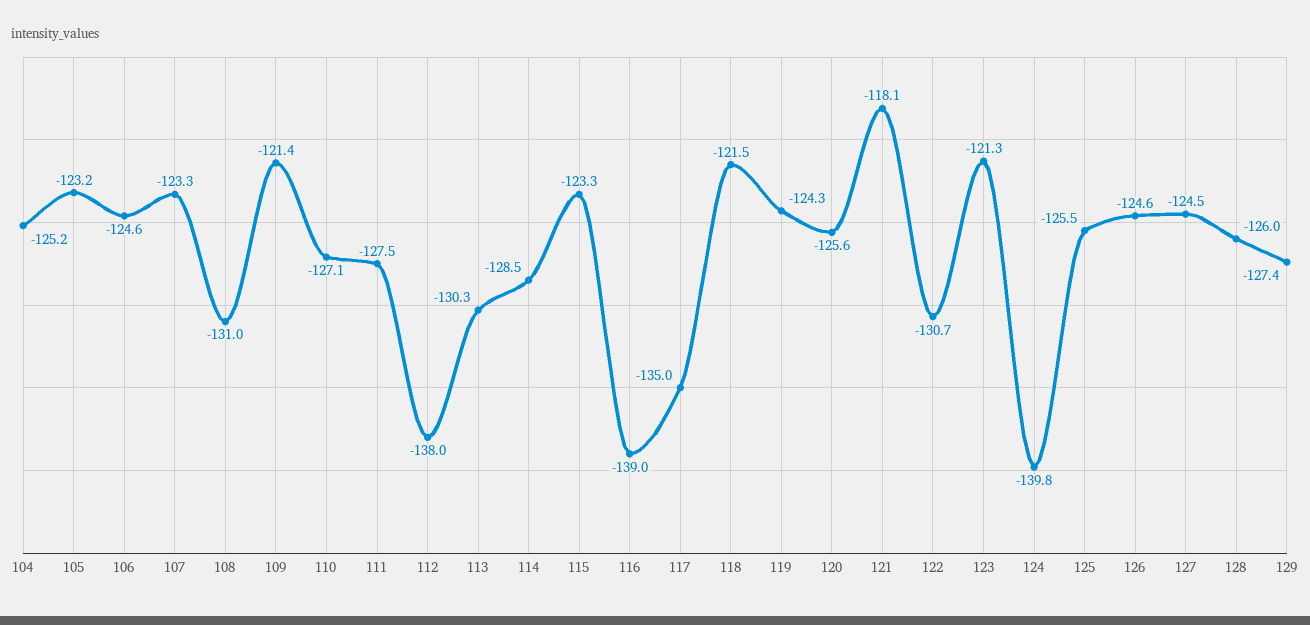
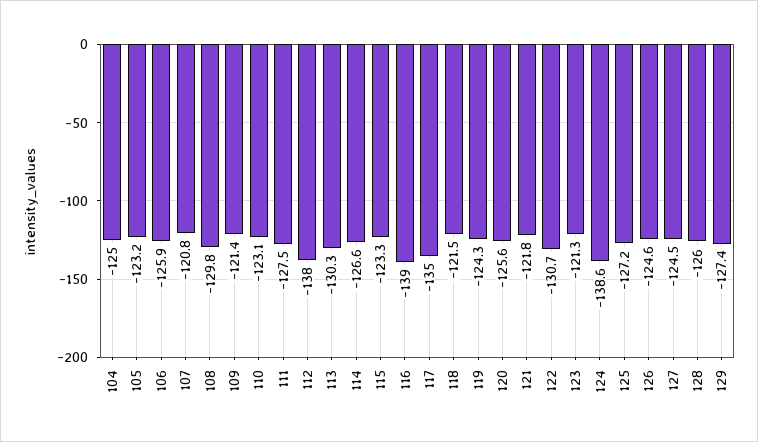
  {
-   "104": -125.2,
+   "104": -125,
    "105": -123.2,
-   "106": -124.6,
+   "106": -125.9,
-   "107": -123.3,
+   "107": -120.8,
-   "108": -131,
+   "108": -129.8,
    "109": -121.4,
-   "110": -127.1,
+   "110": -123.1,
    "111": -127.5,
    "112": -138,
    "113": -130.3,
-   "114": -128.5,
+   "114": -126.6,
    "115": -123.3,
    "116": -139,
    "117": -135,
    "118": -121.5,
    "119": -124.3,
    "120": -125.6,
-   "121": -118.1,
+   "121": -121.8,
    "122": -130.7,
    "123": -121.3,
-   "124": -139.8,
+   "124": -138.6,
-   "125": -125.5,
+   "125": -127.2,
    "126": -124.6,
    "127": -124.5,
    "128": -126,
    "129": -127.4
  }

